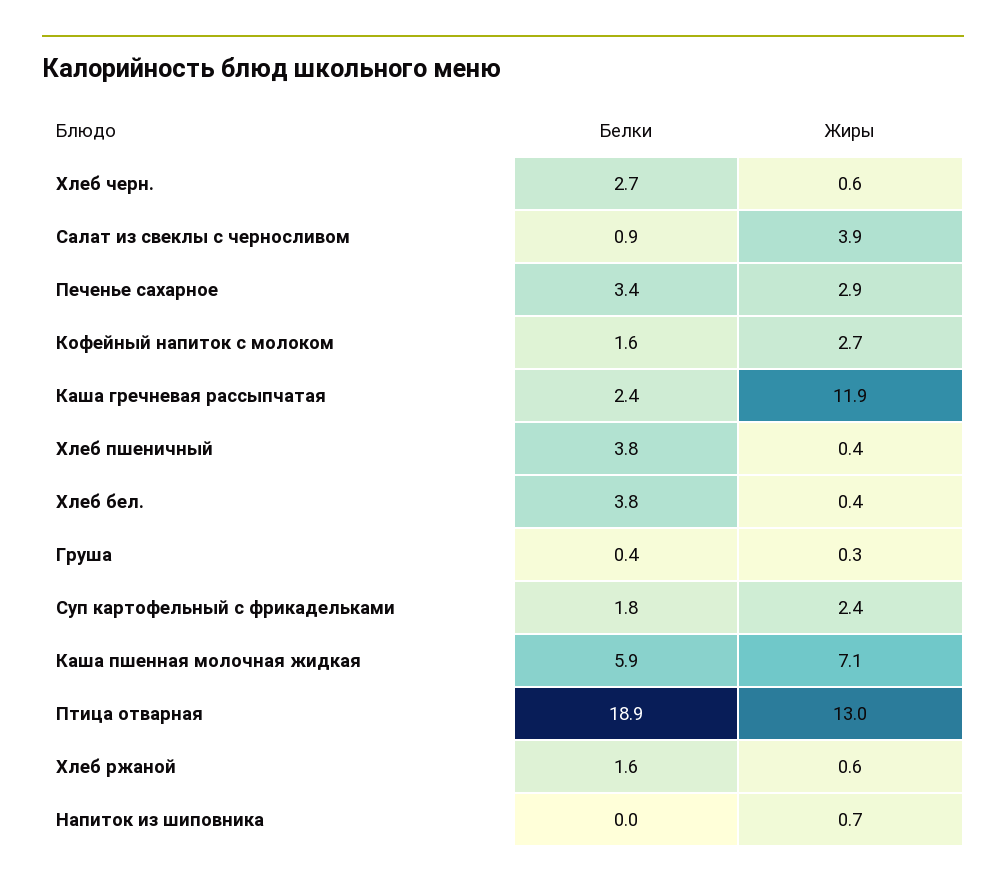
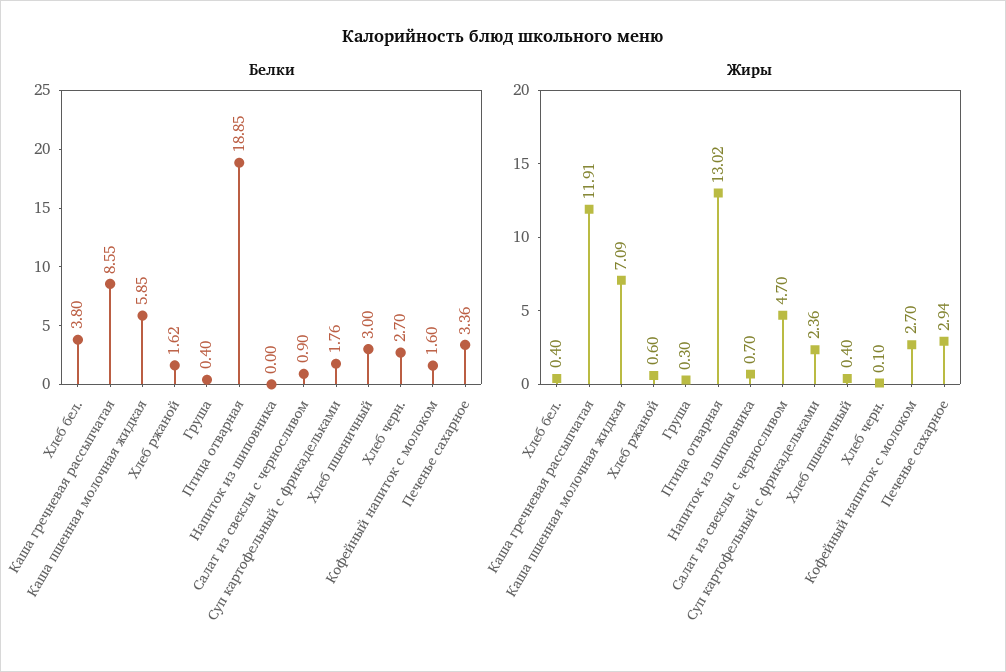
  {
    "Белки": {
      "Хлеб черн.": 2.7,
      "Салат из свеклы с черносливом": 0.9,
      "Печенье сахарное": 3.36,
      "Кофейный напиток с молоком": 1.6,
-     "Каша гречневая рассыпчатая": 2.4,
+     "Каша гречневая рассыпчатая": 8.55,
-     "Хлеб пшеничный": 3.8,
+     "Хлеб пшеничный": 3,
      "Хлеб бел.": 3.8,
      "Груша": 0.4,
      "Суп картофельный с фрикадельками": 1.76,
      "Каша пшенная молочная жидкая": 5.85,
      "Птица отварная": 18.85,
      "Хлеб ржаной": 1.62,
      "Напиток из шиповника": 0
    },
    "Жиры": {
-     "Хлеб черн.": 0.6,
+     "Хлеб черн.": 0.1,
-     "Салат из свеклы с черносливом": 3.9,
+     "Салат из свеклы с черносливом": 4.7,
      "Печенье сахарное": 2.94,
      "Кофейный напиток с молоком": 2.7,
      "Каша гречневая рассыпчатая": 11.91,
      "Хлеб пшеничный": 0.4,
      "Хлеб бел.": 0.4,
      "Груша": 0.3,
      "Суп картофельный с фрикадельками": 2.36,
      "Каша пшенная молочная жидкая": 7.09,
      "Птица отварная": 13.02,
      "Хлеб ржаной": 0.6,
      "Напиток из шиповника": 0.7
    }
  }

